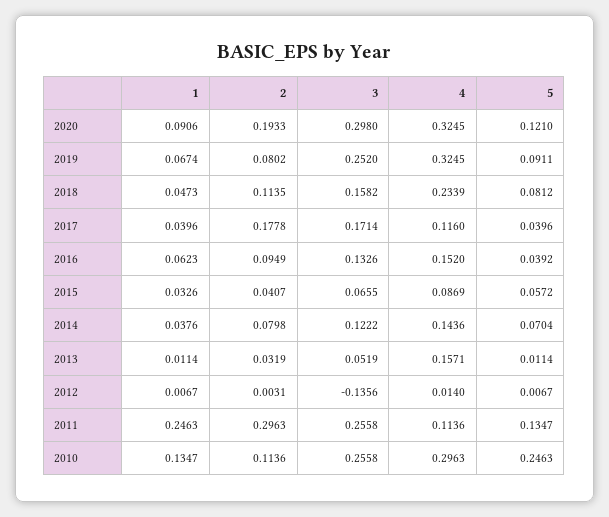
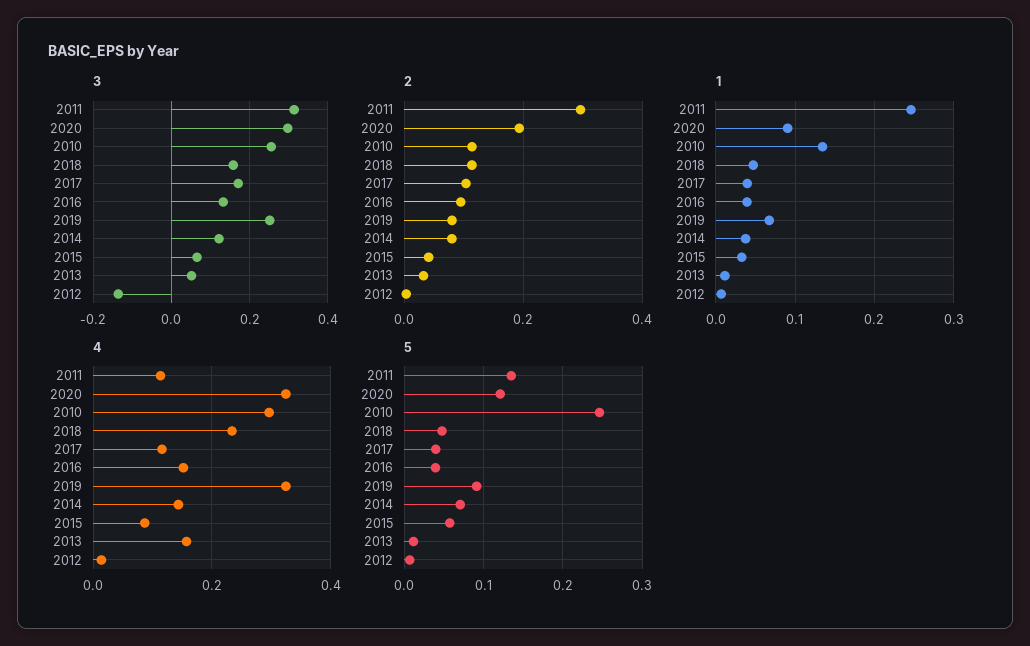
  {
    "1": {
      "2020": 0.0906,
      "2019": 0.0674,
      "2018": 0.0473,
      "2017": 0.0396,
-     "2016": 0.0623,
+     "2016": 0.04,
      "2015": 0.0326,
      "2014": 0.0376,
      "2013": 0.0114,
      "2012": 0.0067,
      "2011": 0.2463,
      "2010": 0.1347
    },
    "2": {
      "2020": 0.1933,
      "2019": 0.0802,
      "2018": 0.1135,
-     "2017": 0.1778,
+     "2017": 0.1,
      "2016": 0.0949,
      "2015": 0.0407,
      "2014": 0.0798,
      "2013": 0.0319,
      "2012": 0.0031,
      "2011": 0.2963,
      "2010": 0.1136
    },
    "3": {
      "2020": 0.298,
      "2019": 0.252,
      "2018": 0.1582,
      "2017": 0.1714,
      "2016": 0.1326,
      "2015": 0.0655,
      "2014": 0.1222,
      "2013": 0.0519,
      "2012": -0.1356,
-     "2011": 0.2558,
+     "2011": 0.32,
      "2010": 0.2558
    },
    "4": {
      "2020": 0.3245,
      "2019": 0.3245,
      "2018": 0.2339,
      "2017": 0.116,
      "2016": 0.152,
      "2015": 0.0869,
      "2014": 0.1436,
      "2013": 0.1571,
      "2012": 0.014,
      "2011": 0.1136,
      "2010": 0.2963
    },
    "5": {
      "2020": 0.121,
      "2019": 0.0911,
-     "2018": 0.0812,
+     "2018": 0.05,
      "2017": 0.0396,
      "2016": 0.0392,
      "2015": 0.0572,
      "2014": 0.0704,
      "2013": 0.0114,
      "2012": 0.0067,
      "2011": 0.1347,
      "2010": 0.2463
    }
  }

